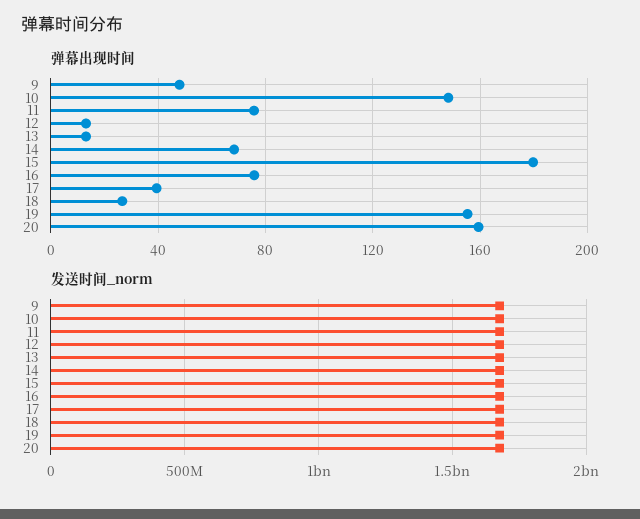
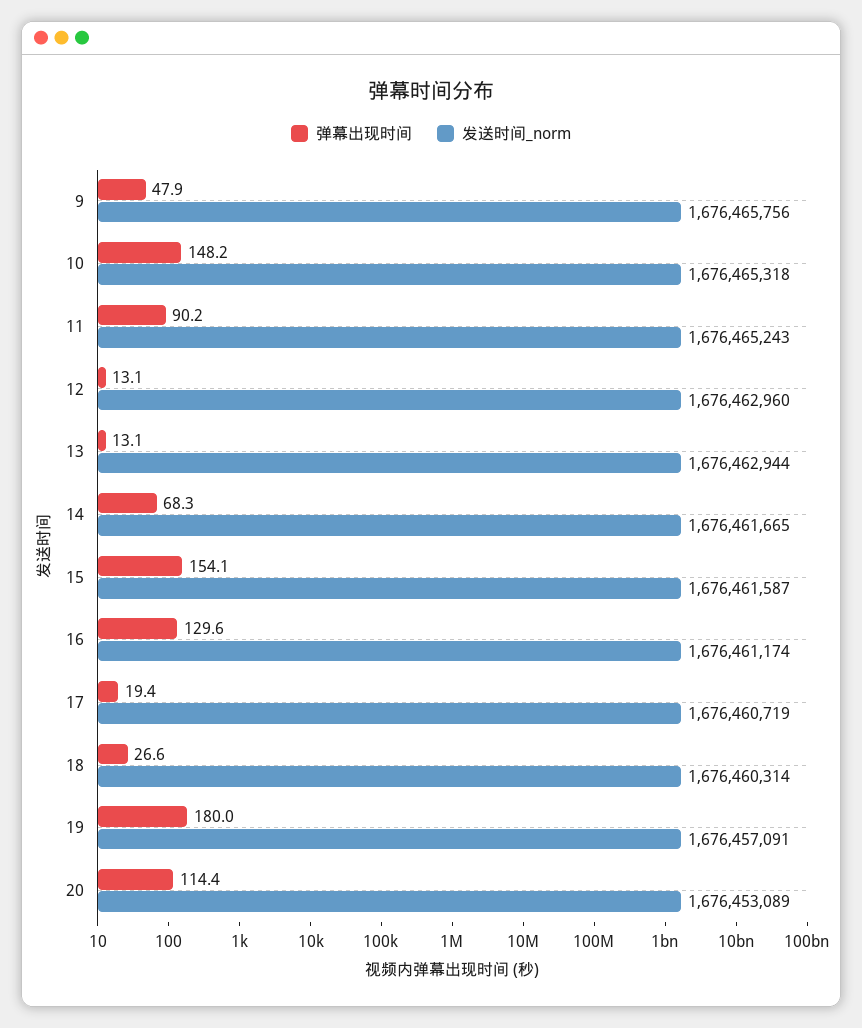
  {
    "弹幕出现时间": {
      "9": 47.9,
      "10": 148.2,
-     "11": 75,
+     "11": 90.2,
      "12": 13.1,
      "13": 13.1,
      "14": 68.3,
-     "15": 180,
+     "15": 154.1,
-     "16": 75,
+     "16": 129.6,
-     "17": 40,
+     "17": 19.4,
      "18": 26.6,
-     "19": 155,
+     "19": 180,
-     "20": 160
+     "20": 114.4
    },
    "发送时间_norm": {
      "9": 1676465756,
      "10": 1676465318,
      "11": 1676465243,
      "12": 1676462960,
      "13": 1676462944,
      "14": 1676461665,
      "15": 1676461587,
      "16": 1676461174,
      "17": 1676460719,
      "18": 1676460314,
      "19": 1676457091,
      "20": 1676453089
    }
  }

